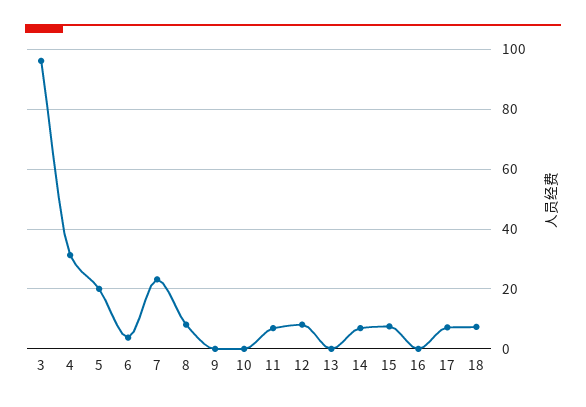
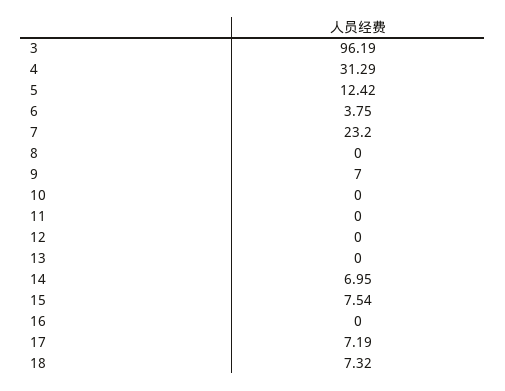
  {
    "3": 96.19,
    "4": 31.29,
-   "5": 20,
+   "5": 12.42,
    "6": 3.75,
    "7": 23.2,
-   "8": 7.5,
+   "8": 0,
-   "9": 0,
+   "9": 7,
    "10": 0,
-   "11": 7.5,
+   "11": 0,
-   "12": 7.5,
+   "12": 0,
    "13": 0,
    "14": 6.95,
    "15": 7.54,
    "16": 0,
    "17": 7.19,
    "18": 7.32
  }

